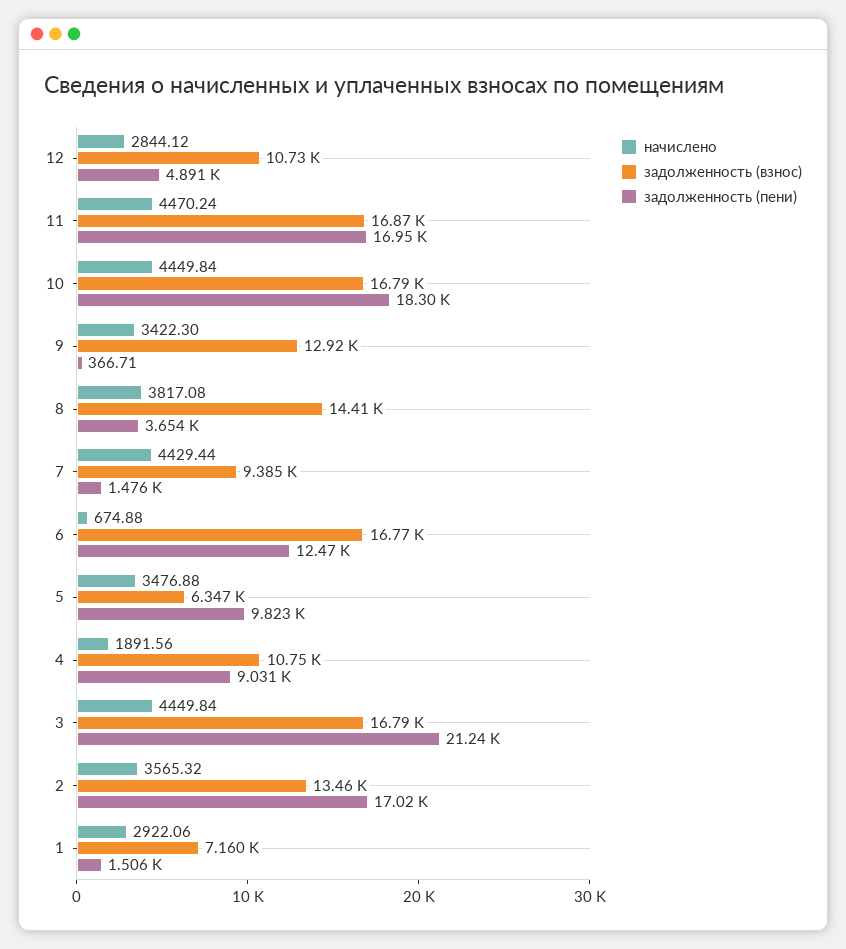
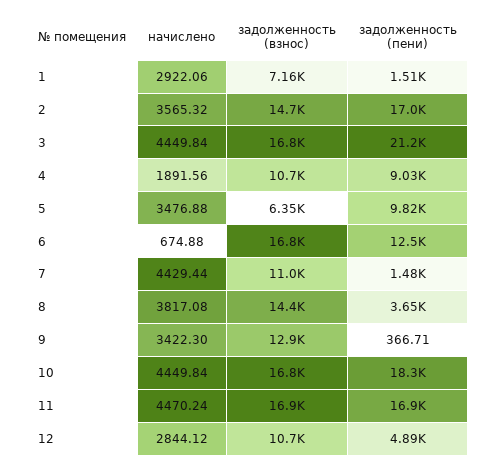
  {
    "начислено": {
      "12": 2844.12,
      "11": 4470.24,
      "10": 4449.84,
      "9": 3422.3,
      "8": 3817.08,
      "7": 4429.44,
      "6": 674.88,
      "5": 3476.88,
      "4": 1891.56,
      "3": 4449.84,
      "2": 3565.32,
      "1": 2922.06
    },
    "задолженность (взнос)": {
      "12": 10730,
      "11": 16870,
      "10": 16790,
      "9": 12920,
      "8": 14410,
-     "7": 9385,
+     "7": 11000,
      "6": 16770,
      "5": 6347,
      "4": 10750,
      "3": 16790,
-     "2": 13460,
+     "2": 14700,
      "1": 7160
    },
    "задолженность (пени)": {
      "12": 4891,
      "11": 16950,
      "10": 18300,
      "9": 366.71,
      "8": 3654,
      "7": 1476,
      "6": 12470,
      "5": 9823,
      "4": 9031,
      "3": 21240,
      "2": 17020,
      "1": 1506
    }
  }

